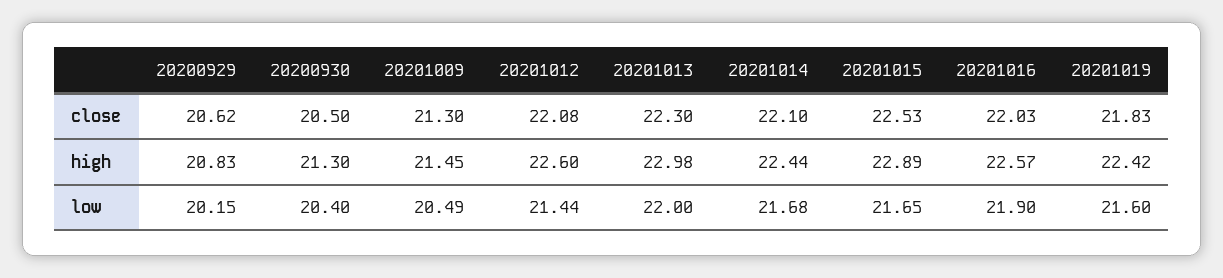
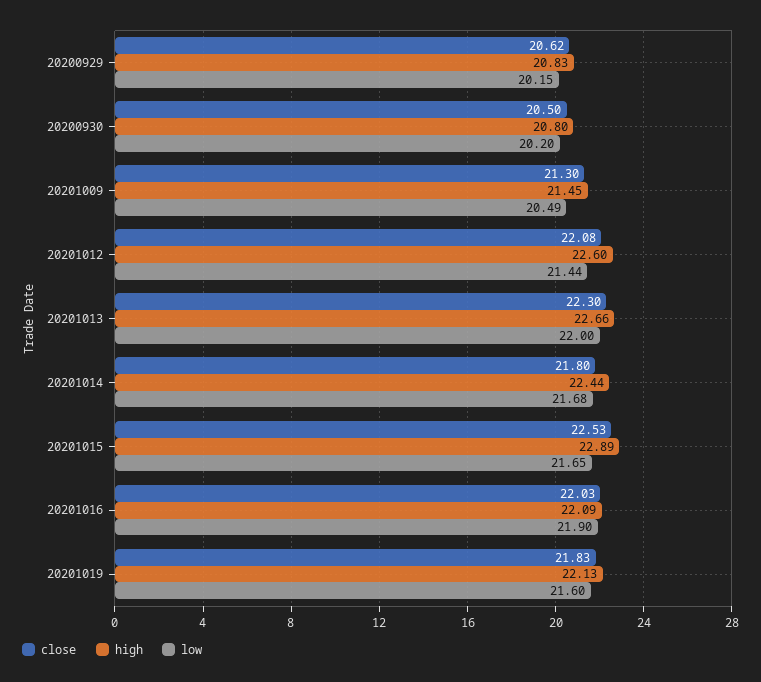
  {
    "close": {
      "20200929": 20.62,
      "20200930": 20.5,
      "20201009": 21.3,
      "20201012": 22.08,
      "20201013": 22.3,
-     "20201014": 22.1,
+     "20201014": 21.8,
      "20201015": 22.53,
      "20201016": 22.03,
      "20201019": 21.83
    },
    "high": {
      "20200929": 20.83,
-     "20200930": 21.3,
+     "20200930": 20.8,
      "20201009": 21.45,
      "20201012": 22.6,
-     "20201013": 22.98,
+     "20201013": 22.66,
      "20201014": 22.44,
      "20201015": 22.89,
-     "20201016": 22.57,
+     "20201016": 22.09,
-     "20201019": 22.42
+     "20201019": 22.13
    },
    "low": {
      "20200929": 20.15,
-     "20200930": 20.4,
+     "20200930": 20.2,
      "20201009": 20.49,
      "20201012": 21.44,
      "20201013": 22,
      "20201014": 21.68,
      "20201015": 21.65,
      "20201016": 21.9,
      "20201019": 21.6
    }
  }

